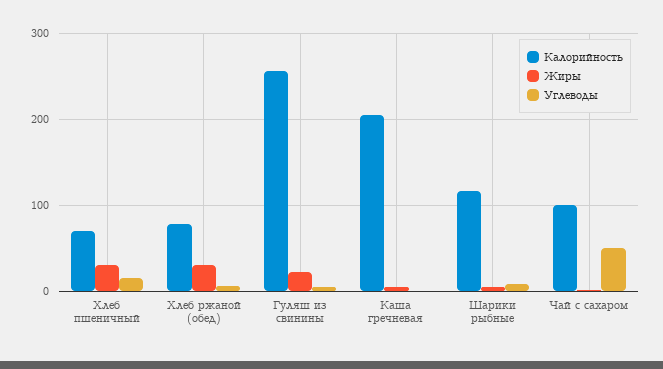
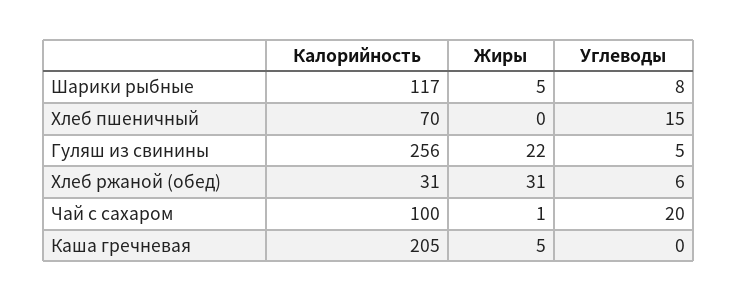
  {
    "Калорийность": {
      "Хлеб пшеничный": 70,
-     "Хлеб ржаной (обед)": 80,
+     "Хлеб ржаной (обед)": 31,
      "Гуляш из свинины": 256,
      "Каша гречневая": 205,
      "Шарики рыбные": 117,
      "Чай с сахаром": 100
    },
    "Жиры": {
-     "Хлеб пшеничный": 30,
+     "Хлеб пшеничный": 0,
      "Хлеб ржаной (обед)": 31,
      "Гуляш из свинины": 22,
      "Каша гречневая": 5,
      "Шарики рыбные": 5,
      "Чай с сахаром": 1
    },
    "Углеводы": {
      "Хлеб пшеничный": 15,
      "Хлеб ржаной (обед)": 6,
      "Гуляш из свинины": 5,
      "Каша гречневая": 0,
      "Шарики рыбные": 8,
-     "Чай с сахаром": 50
+     "Чай с сахаром": 20
    }
  }

